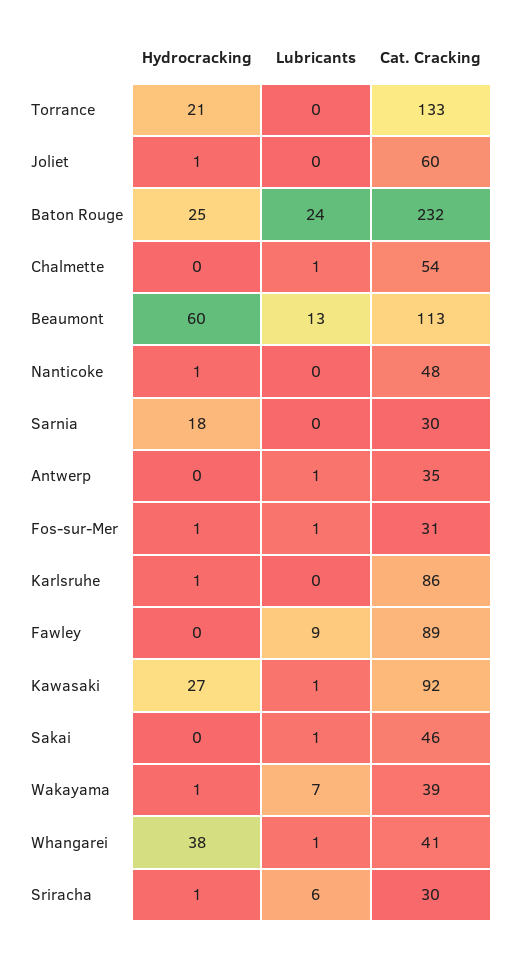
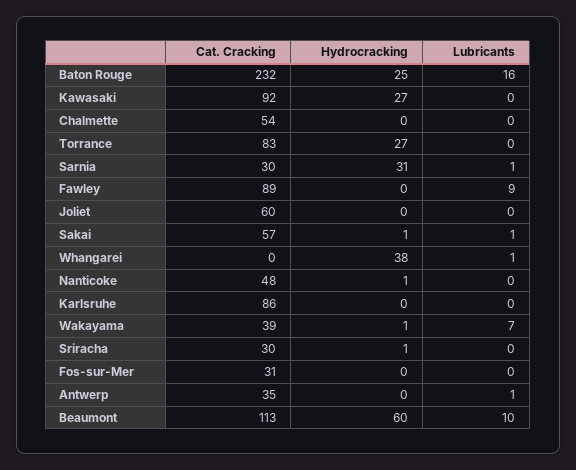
  {
    "Hydrocracking": {
-     "Torrance": 21,
+     "Torrance": 27,
-     "Joliet": 1,
+     "Joliet": 0,
      "Baton Rouge": 25,
      "Chalmette": 0,
      "Beaumont": 60,
      "Nanticoke": 1,
-     "Sarnia": 18,
+     "Sarnia": 31,
      "Antwerp": 0,
-     "Fos-sur-Mer": 1,
+     "Fos-sur-Mer": 0,
-     "Karlsruhe": 1,
+     "Karlsruhe": 0,
      "Fawley": 0,
      "Kawasaki": 27,
-     "Sakai": 0,
+     "Sakai": 1,
      "Wakayama": 1,
      "Whangarei": 38,
      "Sriracha": 1
    },
    "Lubricants": {
      "Torrance": 0,
      "Joliet": 0,
-     "Baton Rouge": 24,
+     "Baton Rouge": 16,
-     "Chalmette": 1,
+     "Chalmette": 0,
-     "Beaumont": 13,
+     "Beaumont": 10,
      "Nanticoke": 0,
-     "Sarnia": 0,
+     "Sarnia": 1,
      "Antwerp": 1,
-     "Fos-sur-Mer": 1,
+     "Fos-sur-Mer": 0,
      "Karlsruhe": 0,
      "Fawley": 9,
-     "Kawasaki": 1,
+     "Kawasaki": 0,
      "Sakai": 1,
      "Wakayama": 7,
      "Whangarei": 1,
-     "Sriracha": 6
+     "Sriracha": 0
    },
    "Cat. Cracking": {
-     "Torrance": 133,
+     "Torrance": 83,
      "Joliet": 60,
      "Baton Rouge": 232,
      "Chalmette": 54,
      "Beaumont": 113,
      "Nanticoke": 48,
      "Sarnia": 30,
      "Antwerp": 35,
      "Fos-sur-Mer": 31,
      "Karlsruhe": 86,
      "Fawley": 89,
      "Kawasaki": 92,
-     "Sakai": 46,
+     "Sakai": 57,
      "Wakayama": 39,
-     "Whangarei": 41,
+     "Whangarei": 0,
      "Sriracha": 30
    }
  }

